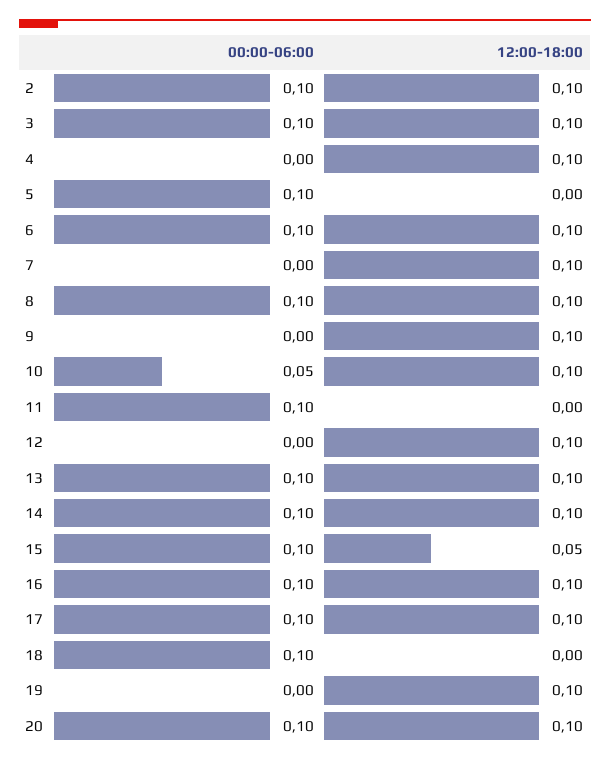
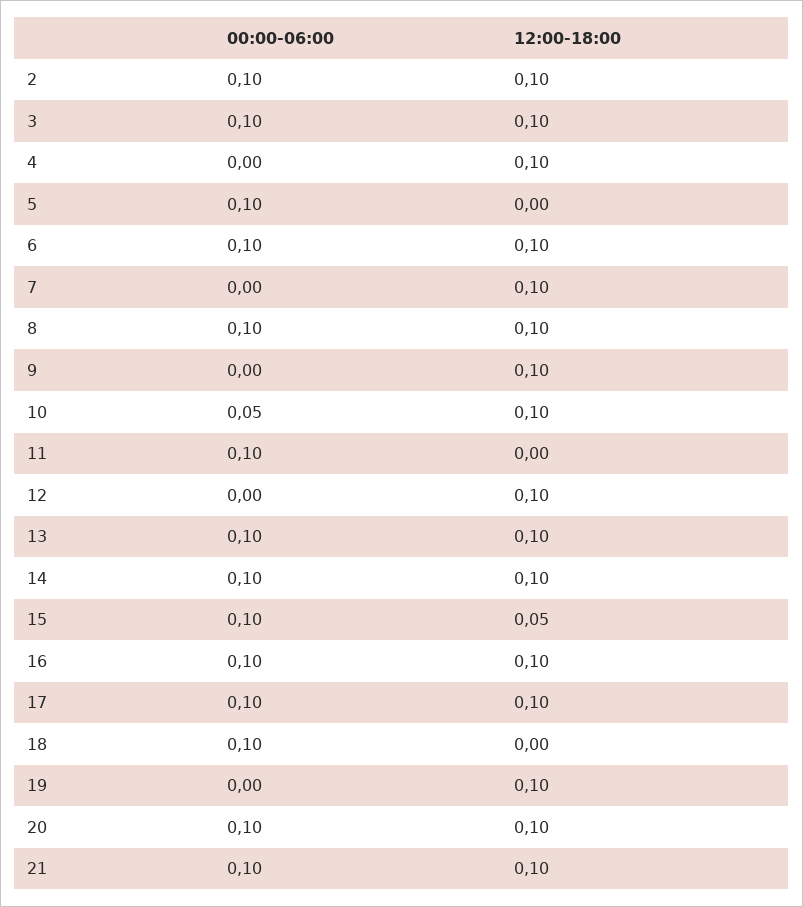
  {
    "00:00-06:00": {
      "2": 0.1,
      "3": 0.1,
      "4": 0,
      "5": 0.1,
      "6": 0.1,
      "7": 0,
      "8": 0.1,
      "9": 0,
      "10": 0.05,
      "11": 0.1,
      "12": 0,
      "13": 0.1,
      "14": 0.1,
      "15": 0.1,
      "16": 0.1,
      "17": 0.1,
      "18": 0.1,
      "19": 0,
-     "20": 0.1
+     "20": 0.1,
+     "21": 0.1
    },
    "12:00-18:00": {
      "2": 0.1,
      "3": 0.1,
      "4": 0.1,
      "5": 0,
      "6": 0.1,
      "7": 0.1,
      "8": 0.1,
      "9": 0.1,
      "10": 0.1,
      "11": 0,
      "12": 0.1,
      "13": 0.1,
      "14": 0.1,
      "15": 0.05,
      "16": 0.1,
      "17": 0.1,
      "18": 0,
      "19": 0.1,
-     "20": 0.1
+     "20": 0.1,
+     "21": 0.1
    }
  }

